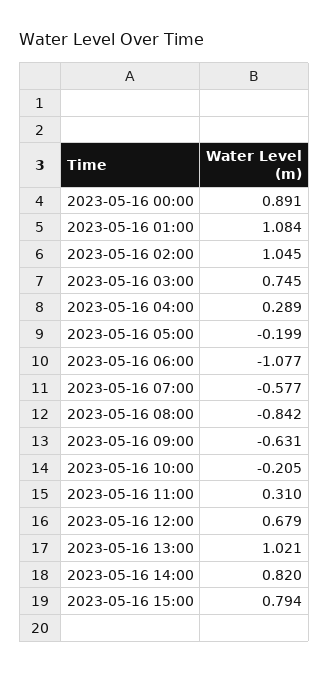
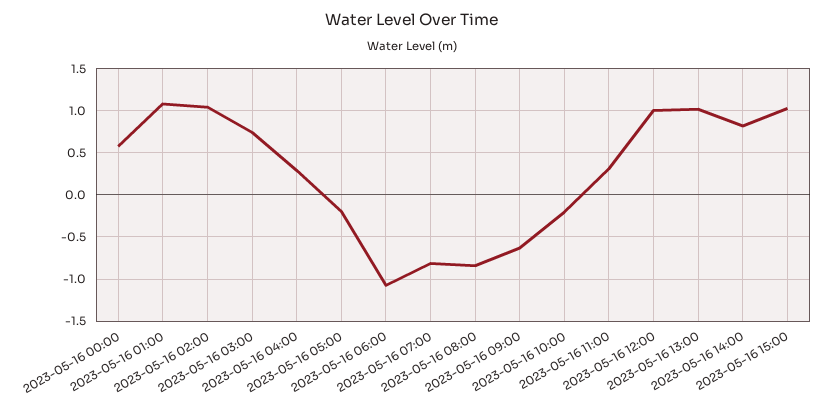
  {
-   "2023-05-16 00:00": 0.891,
+   "2023-05-16 00:00": 0.6,
    "2023-05-16 01:00": 1.084,
    "2023-05-16 02:00": 1.045,
    "2023-05-16 03:00": 0.745,
    "2023-05-16 04:00": 0.289,
    "2023-05-16 05:00": -0.199,
    "2023-05-16 06:00": -1.077,
-   "2023-05-16 07:00": -0.577,
+   "2023-05-16 07:00": -0.8,
    "2023-05-16 08:00": -0.842,
    "2023-05-16 09:00": -0.631,
    "2023-05-16 10:00": -0.205,
    "2023-05-16 11:00": 0.31,
-   "2023-05-16 12:00": 0.679,
+   "2023-05-16 12:00": 1,
    "2023-05-16 13:00": 1.021,
    "2023-05-16 14:00": 0.82,
-   "2023-05-16 15:00": 0.794
+   "2023-05-16 15:00": 1
  }

